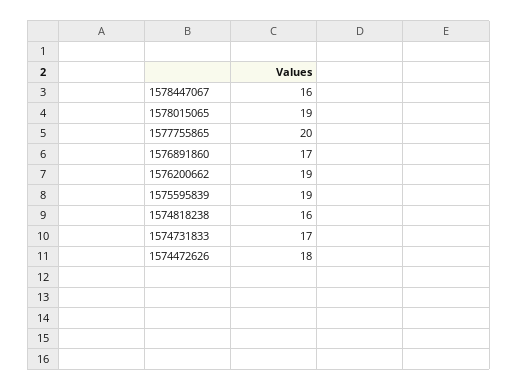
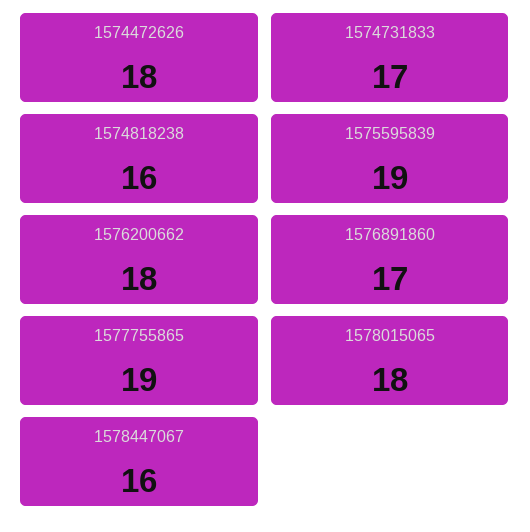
  {
    "1578447067": 16,
-   "1578015065": 19,
+   "1578015065": 18,
-   "1577755865": 20,
+   "1577755865": 19,
    "1576891860": 17,
-   "1576200662": 19,
+   "1576200662": 18,
    "1575595839": 19,
    "1574818238": 16,
    "1574731833": 17,
    "1574472626": 18
  }

